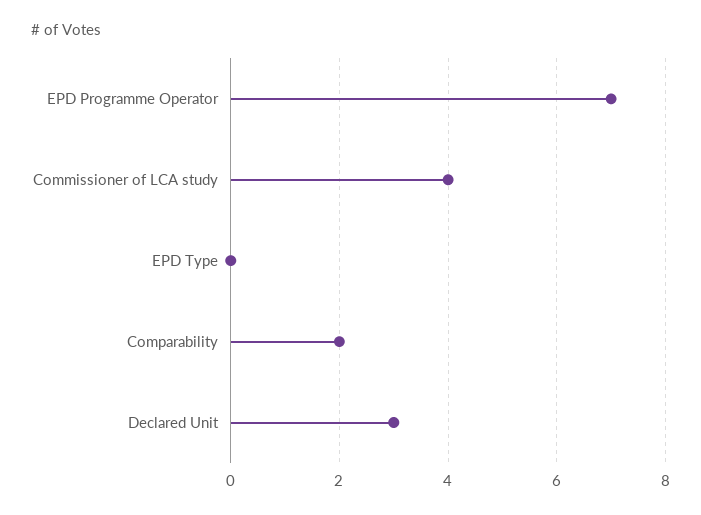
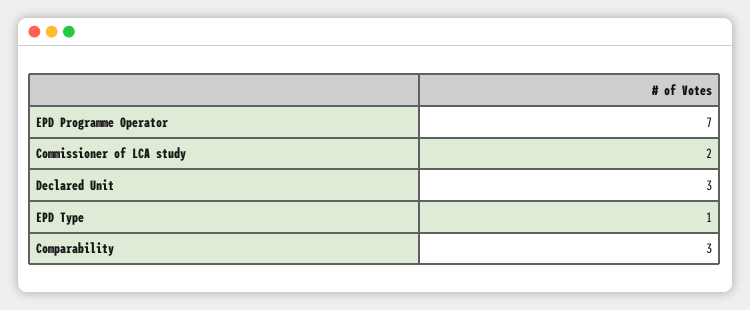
  {
    "EPD Programme Operator": 7,
-   "Commissioner of LCA study": 4,
+   "Commissioner of LCA study": 2,
-   "EPD Type": 0,
+   "EPD Type": 1,
-   "Comparability": 2,
+   "Comparability": 3,
    "Declared Unit": 3
  }

